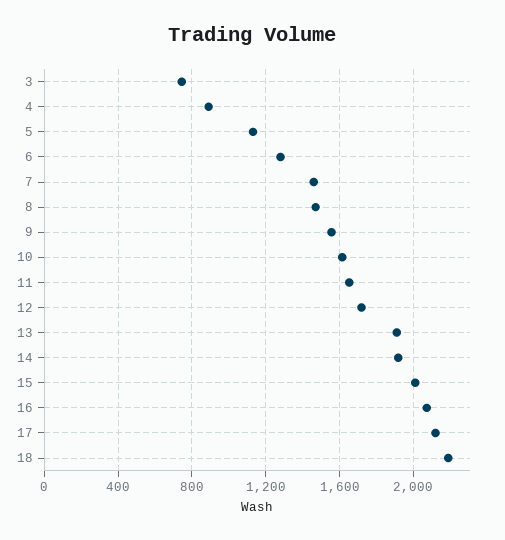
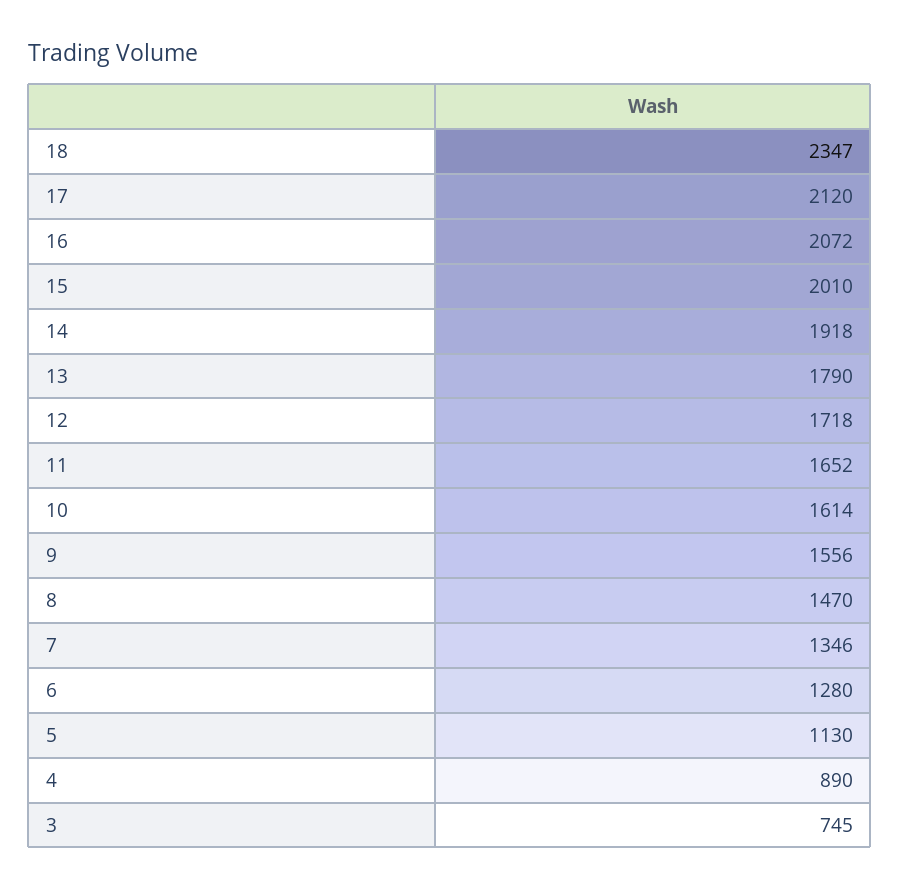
  {
    "3": 745,
    "4": 890,
    "5": 1130,
    "6": 1280,
-   "7": 1450,
+   "7": 1346,
    "8": 1470,
    "9": 1556,
    "10": 1614,
    "11": 1652,
    "12": 1718,
-   "13": 1900,
+   "13": 1790,
    "14": 1918,
    "15": 2010,
    "16": 2072,
    "17": 2120,
-   "18": 2200
+   "18": 2347
  }

